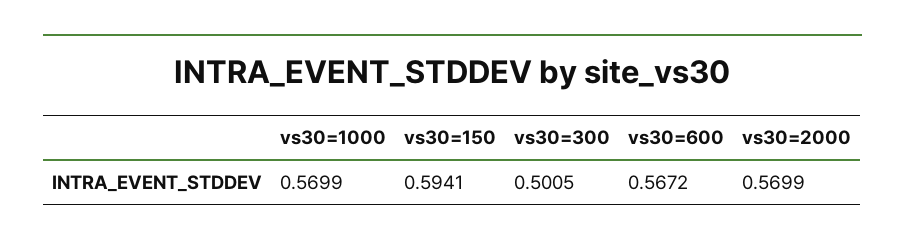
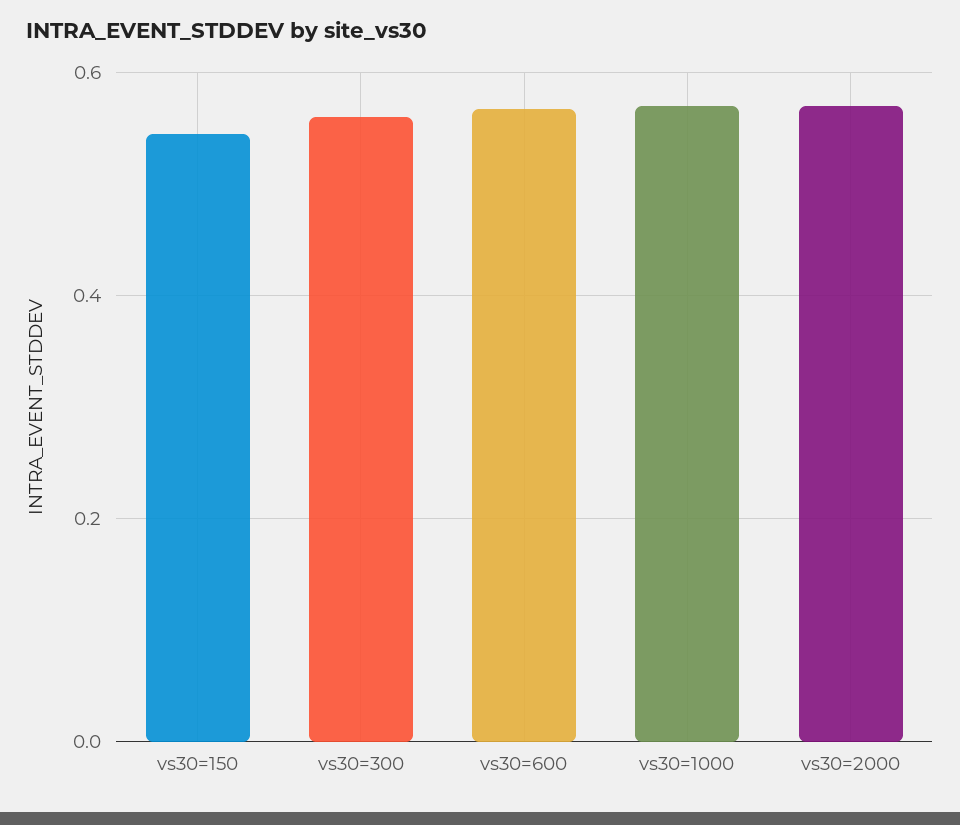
  {
    "vs30=1000": 0.5699,
-   "vs30=150": 0.5941,
+   "vs30=150": 0.54,
-   "vs30=300": 0.5005,
+   "vs30=300": 0.56,
    "vs30=600": 0.5672,
    "vs30=2000": 0.5699
  }

